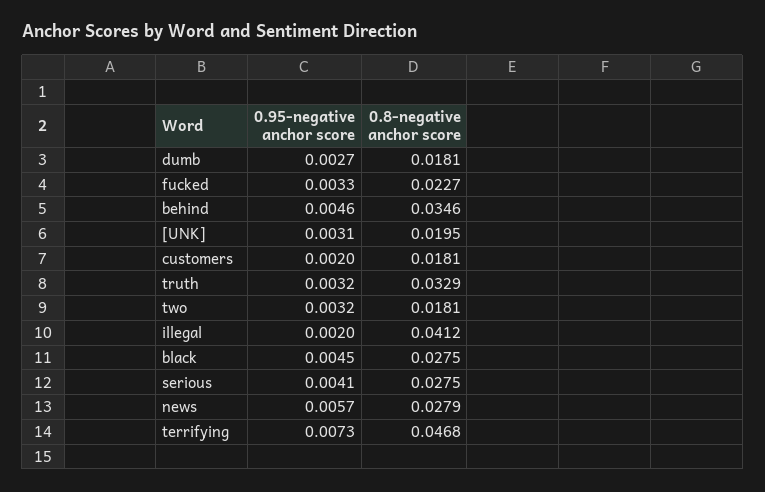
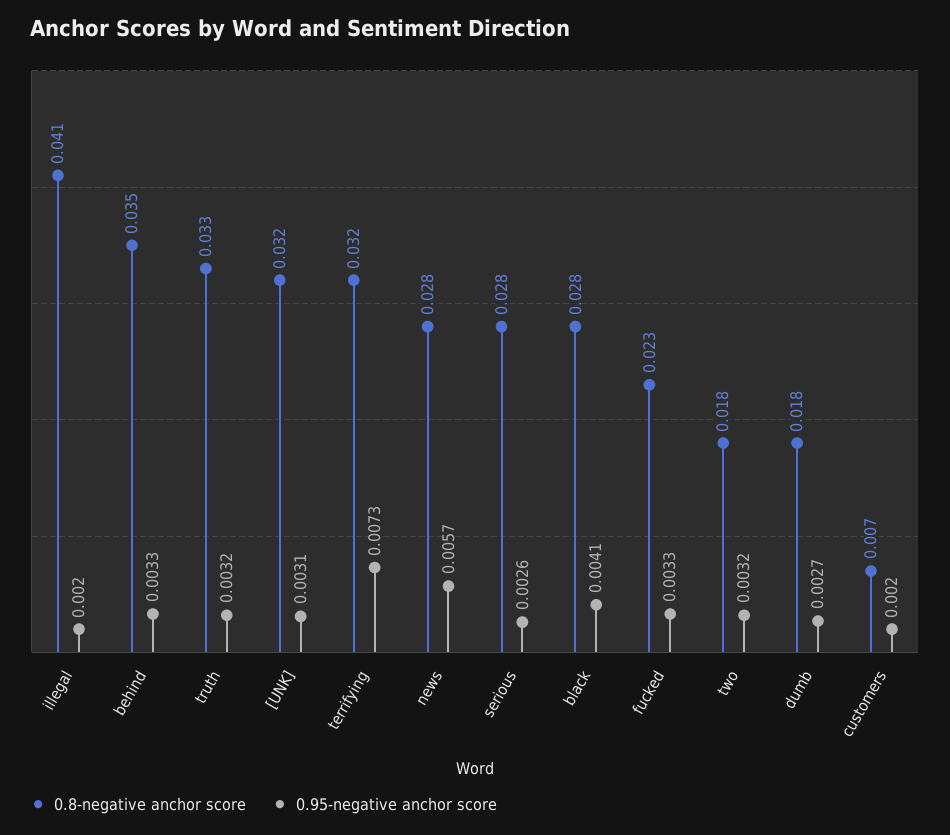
  {
    "0.95-negative anchor score": {
      "dumb": 0.0027,
      "fucked": 0.0033,
-     "behind": 0.0046,
+     "behind": 0.0033,
      "[UNK]": 0.0031,
      "customers": 0.002,
      "truth": 0.0032,
      "two": 0.0032,
      "illegal": 0.002,
-     "black": 0.0045,
+     "black": 0.0041,
-     "serious": 0.0041,
+     "serious": 0.0026,
      "news": 0.0057,
      "terrifying": 0.0073
    },
    "0.8-negative anchor score": {
      "dumb": 0.0181,
      "fucked": 0.0227,
      "behind": 0.0346,
-     "[UNK]": 0.0195,
+     "[UNK]": 0.032,
-     "customers": 0.0181,
+     "customers": 0.007,
      "truth": 0.0329,
      "two": 0.0181,
      "illegal": 0.0412,
      "black": 0.0275,
      "serious": 0.0275,
      "news": 0.0279,
-     "terrifying": 0.0468
+     "terrifying": 0.032
    }
  }

